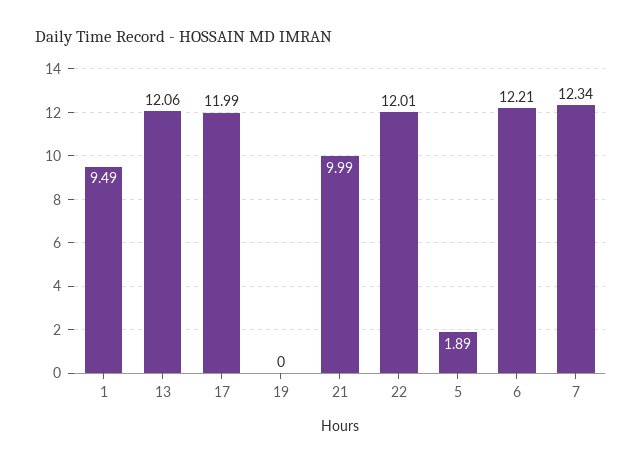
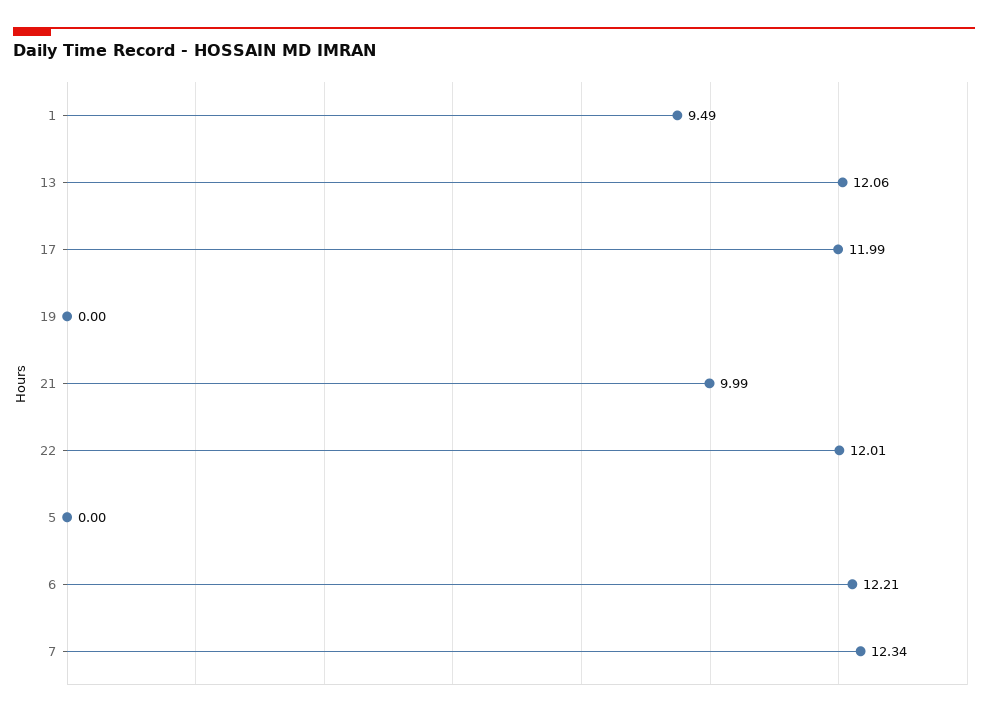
  {
    "1": 9.49,
    "13": 12.06,
    "17": 11.99,
    "19": 0,
    "21": 9.99,
    "22": 12.01,
-   "5": 1.89,
+   "5": 0,
    "6": 12.21,
    "7": 12.34
  }

